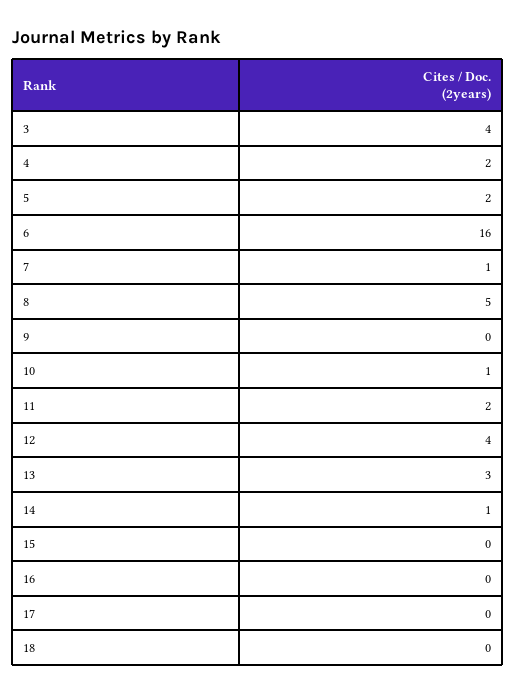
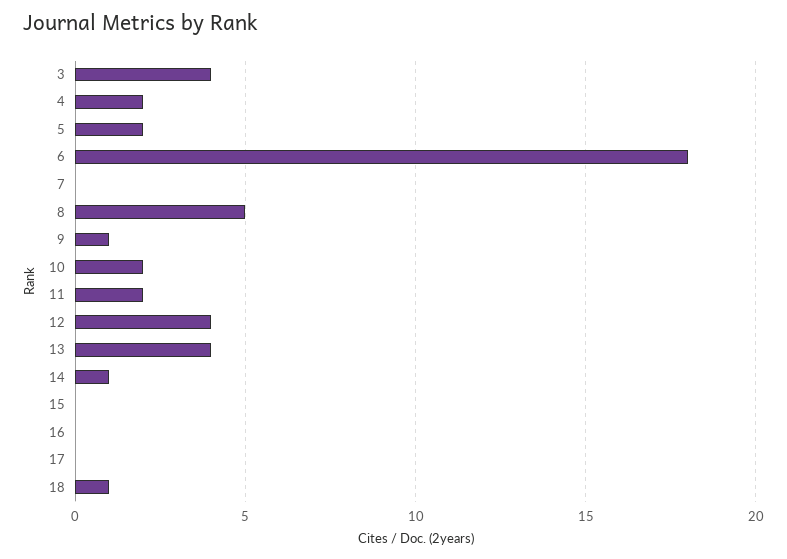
  {
    "3": 4,
    "4": 2,
    "5": 2,
-   "6": 16,
+   "6": 18,
-   "7": 1,
+   "7": 0,
    "8": 5,
-   "9": 0,
+   "9": 1,
-   "10": 1,
+   "10": 2,
    "11": 2,
    "12": 4,
-   "13": 3,
+   "13": 4,
    "14": 1,
    "15": 0,
    "16": 0,
    "17": 0,
-   "18": 0
+   "18": 1
  }

